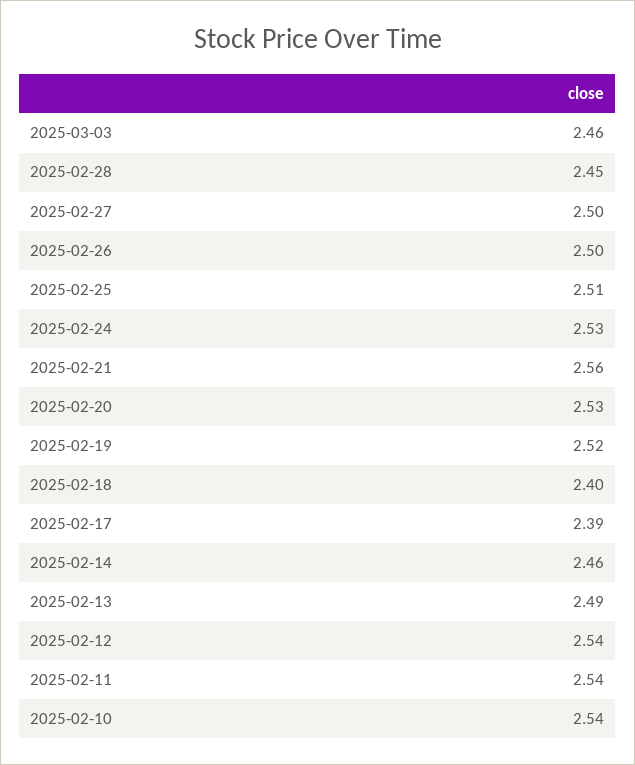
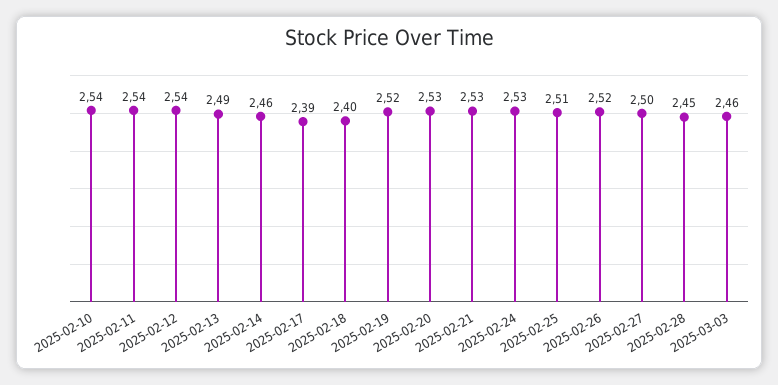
  {
    "2025-03-03": 2.46,
    "2025-02-28": 2.45,
    "2025-02-27": 2.5,
-   "2025-02-26": 2.5,
+   "2025-02-26": 2.52,
    "2025-02-25": 2.51,
    "2025-02-24": 2.53,
-   "2025-02-21": 2.56,
+   "2025-02-21": 2.53,
    "2025-02-20": 2.53,
    "2025-02-19": 2.52,
    "2025-02-18": 2.4,
    "2025-02-17": 2.39,
    "2025-02-14": 2.46,
    "2025-02-13": 2.49,
    "2025-02-12": 2.54,
    "2025-02-11": 2.54,
    "2025-02-10": 2.54
  }

